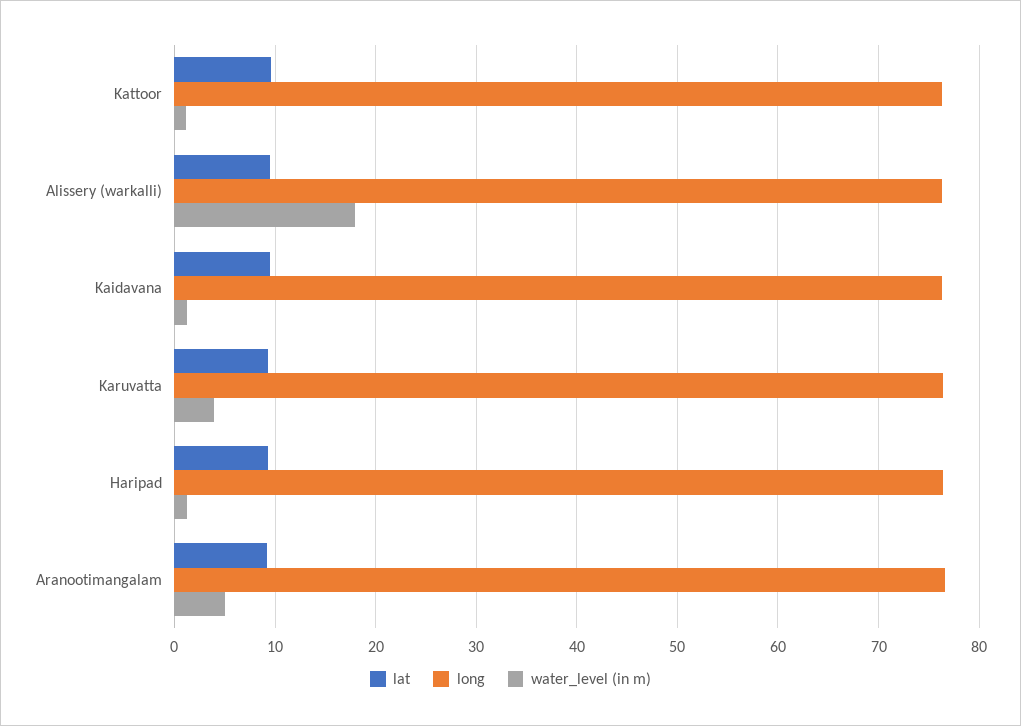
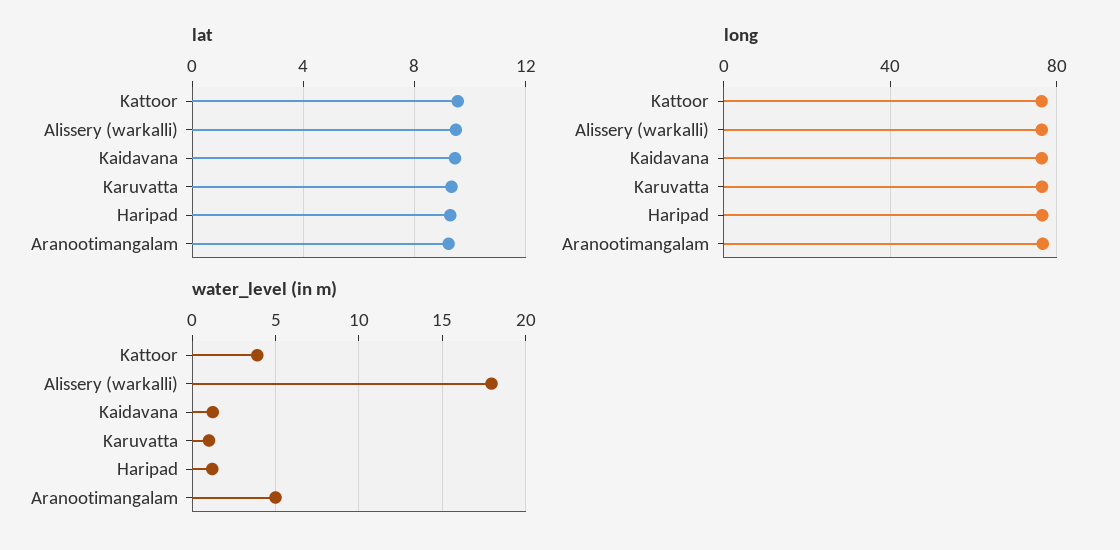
  {
    "lat": {
      "Kattoor": 9.5,
      "Alissery (warkalli)": 9.5,
      "Kaidavana": 9.5,
      "Karuvatta": 9.5,
      "Haripad": 9.5,
      "Aranootimangalam": 9
    },
    "long": {
      "Kattoor": 76,
      "Alissery (warkalli)": 76,
      "Kaidavana": 76,
      "Karuvatta": 76,
      "Haripad": 76,
      "Aranootimangalam": 77
    },
    "water_level (in m)": {
-     "Kattoor": 1,
+     "Kattoor": 4,
      "Alissery (warkalli)": 18,
      "Kaidavana": 1,
-     "Karuvatta": 4,
+     "Karuvatta": 1,
      "Haripad": 1,
      "Aranootimangalam": 5
    }
  }

